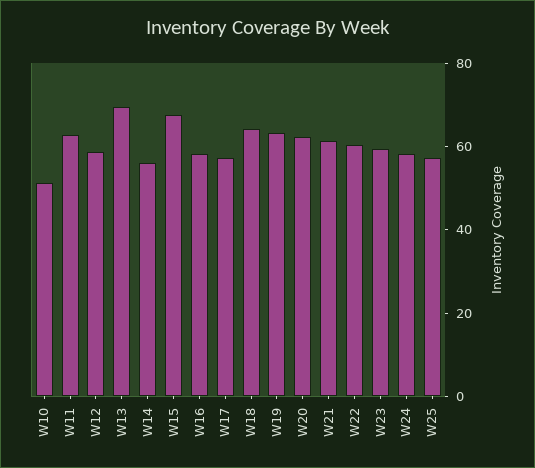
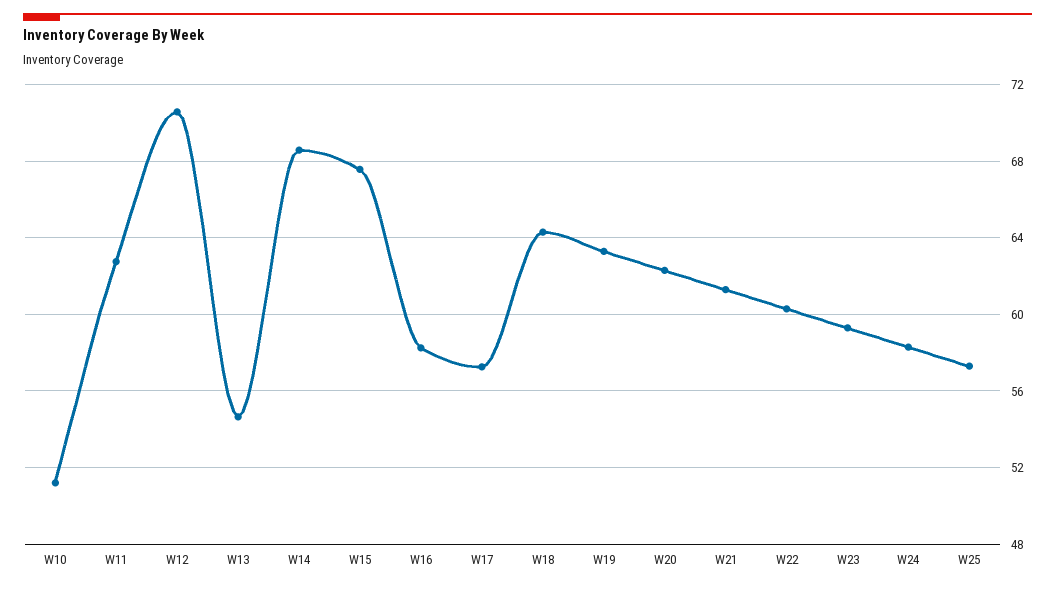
  {
    "W10": 51,
    "W11": 63,
-   "W12": 60,
+   "W12": 70.5,
-   "W13": 70,
+   "W13": 54.5,
-   "W14": 55,
+   "W14": 68.5,
    "W15": 67.5,
    "W16": 58.5,
    "W17": 57.5,
    "W18": 64.5,
    "W19": 63.5,
    "W20": 62.5,
    "W21": 61.5,
    "W22": 60.5,
    "W23": 59.5,
    "W24": 58.5,
    "W25": 57.5
  }

